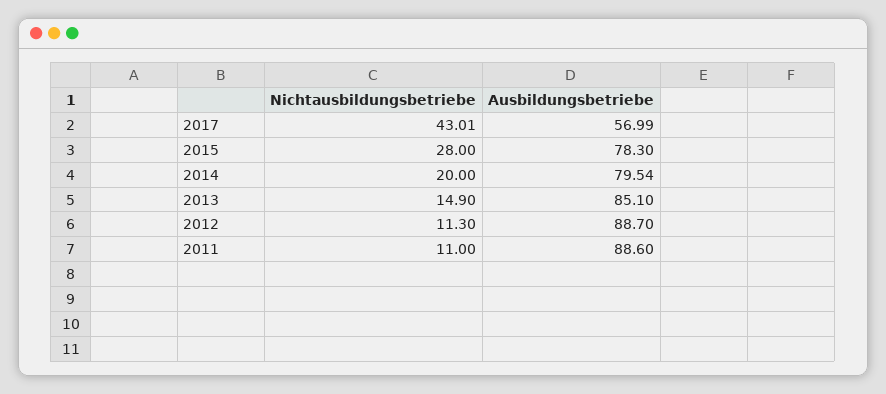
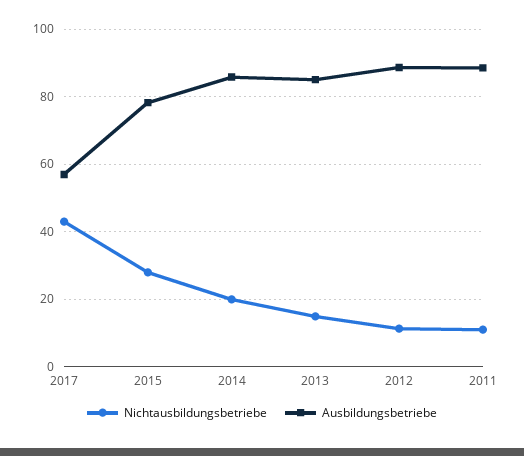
  {
    "Nichtausbildungsbetriebe": {
      "2017": 43.01,
      "2015": 28,
      "2014": 20,
      "2013": 14.9,
      "2012": 11.3,
      "2011": 11
    },
    "Ausbildungsbetriebe": {
      "2017": 56.99,
      "2015": 78.3,
-     "2014": 79.54,
+     "2014": 86,
      "2013": 85.1,
      "2012": 88.7,
      "2011": 88.6
    }
  }

